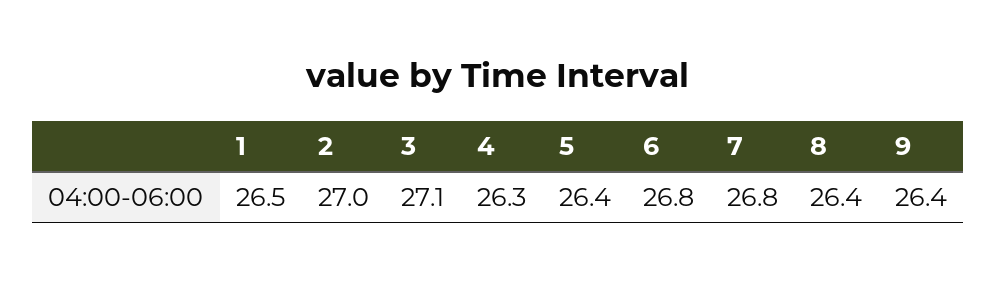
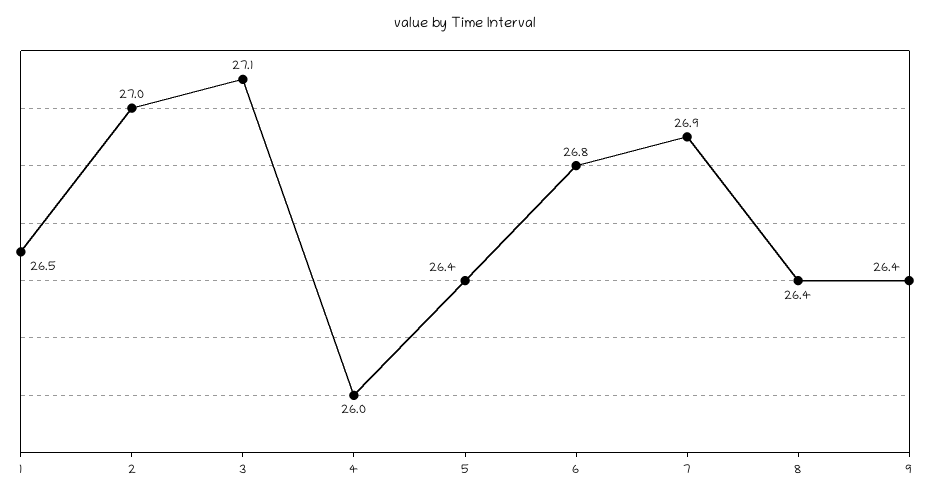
  {
    "1": 26.5,
    "2": 27,
    "3": 27.1,
-   "4": 26.3,
+   "4": 26,
    "5": 26.4,
    "6": 26.8,
-   "7": 26.8,
+   "7": 26.9,
    "8": 26.4,
    "9": 26.4
  }

